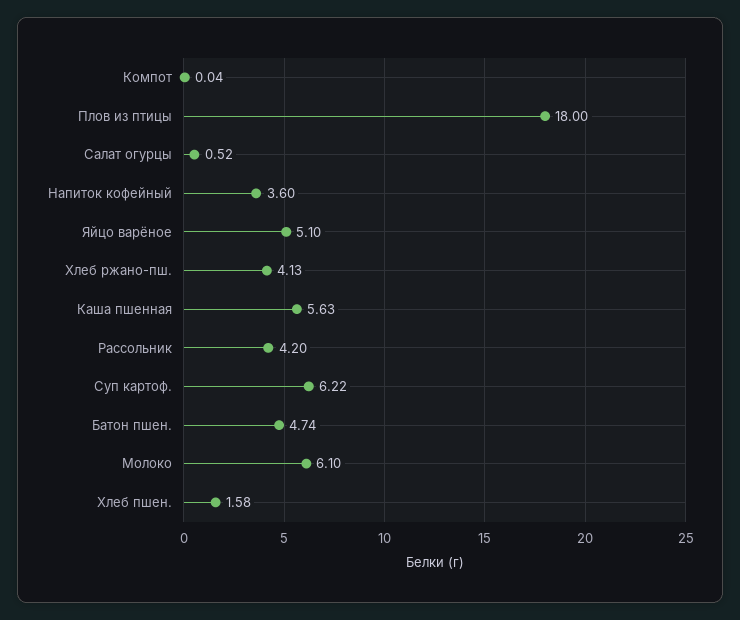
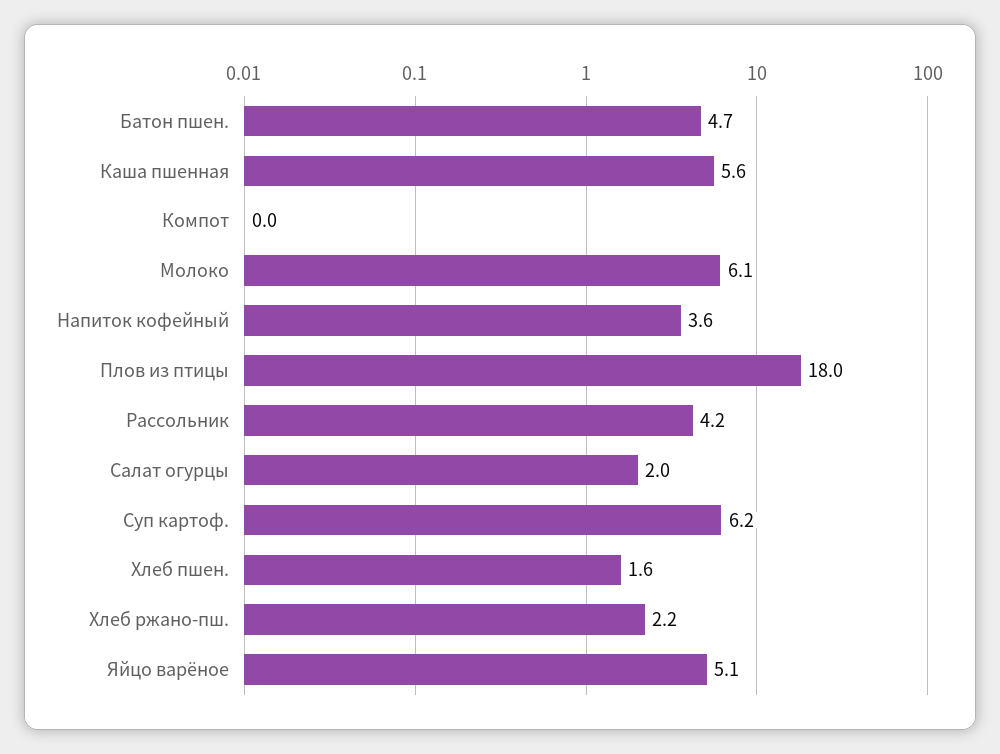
  {
    "Компот": 0.04,
    "Плов из птицы": 18,
-   "Салат огурцы": 0.52,
+   "Салат огурцы": 2,
    "Напиток кофейный": 3.6,
    "Яйцо варёное": 5.1,
-   "Хлеб ржано-пш.": 4.13,
+   "Хлеб ржано-пш.": 2.2,
    "Каша пшенная": 5.63,
    "Рассольник": 4.2,
    "Суп картоф.": 6.22,
    "Батон пшен.": 4.74,
    "Молоко": 6.1,
    "Хлеб пшен.": 1.58
  }

